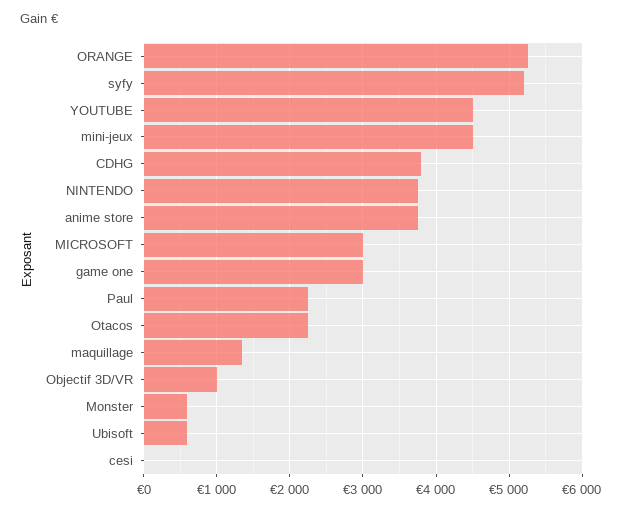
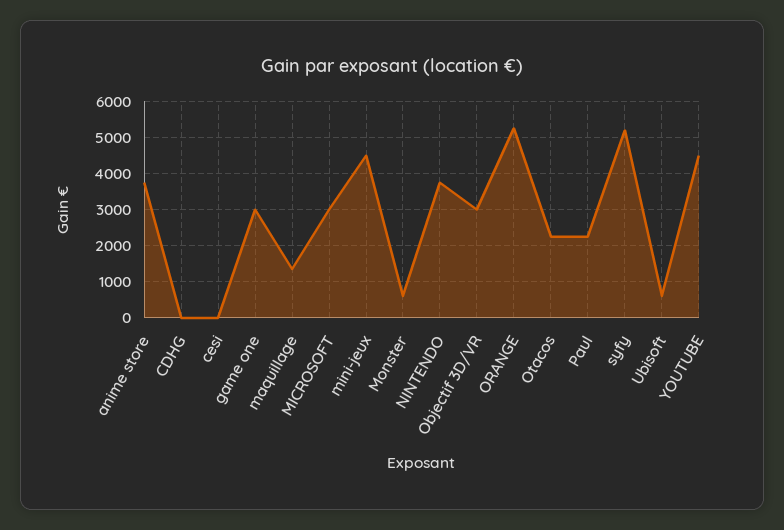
  {
    "ORANGE": 5300,
    "syfy": 5200,
    "YOUTUBE": 4500,
    "mini-jeux": 4500,
-   "CDHG": 3800,
+   "CDHG": 0,
    "NINTENDO": 3800,
    "anime store": 3800,
    "MICROSOFT": 3000,
    "game one": 3000,
    "Paul": 2300,
    "Otacos": 2300,
    "maquillage": 1400,
-   "Objectif 3D/VR": 1000,
+   "Objectif 3D/VR": 3000,
    "Monster": 600,
    "Ubisoft": 600,
    "cesi": 0
  }

